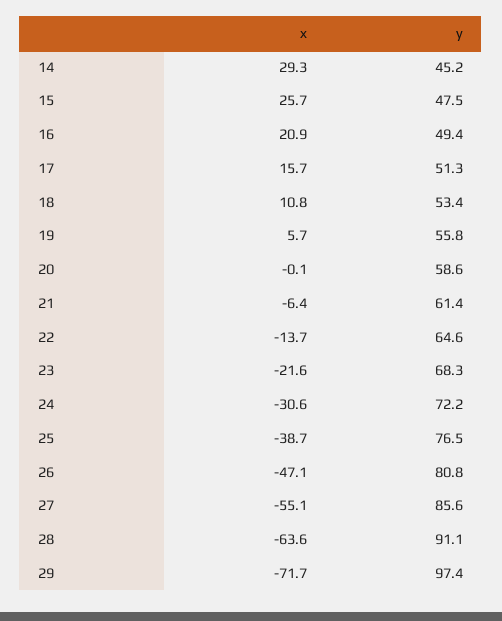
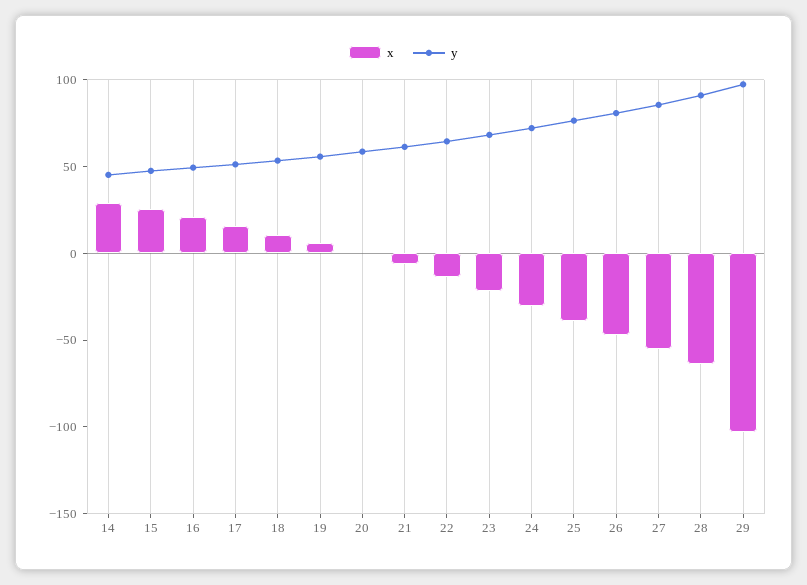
  {
    "x": {
      "14": 29.3,
      "15": 25.7,
      "16": 20.9,
      "17": 15.7,
      "18": 10.8,
      "19": 5.7,
      "20": -0.1,
      "21": -6.4,
      "22": -13.7,
      "23": -21.6,
      "24": -30.6,
      "25": -38.7,
      "26": -47.1,
      "27": -55.1,
      "28": -63.6,
-     "29": -71.7
+     "29": -100
    },
    "y": {
      "14": 45.2,
      "15": 47.5,
      "16": 49.4,
      "17": 51.3,
      "18": 53.4,
      "19": 55.8,
      "20": 58.6,
      "21": 61.4,
      "22": 64.6,
      "23": 68.3,
      "24": 72.2,
      "25": 76.5,
      "26": 80.8,
      "27": 85.6,
      "28": 91.1,
      "29": 97.4
    }
  }

